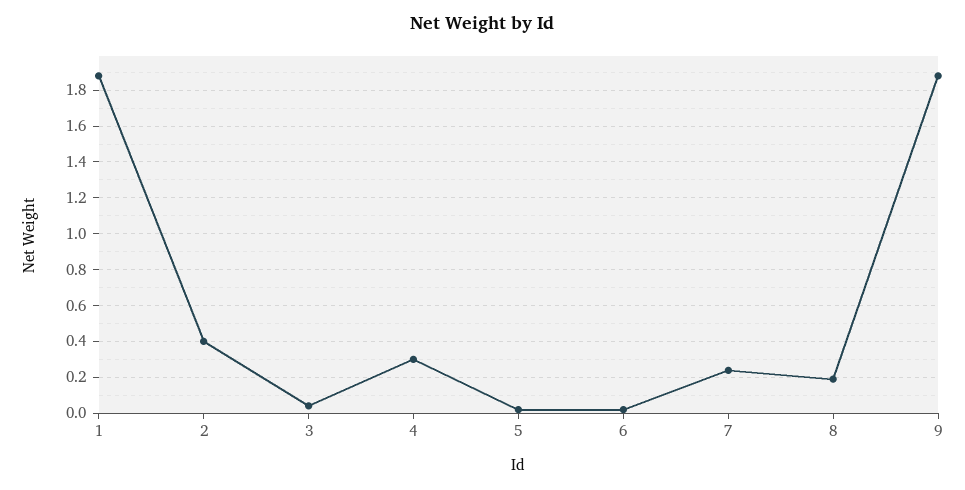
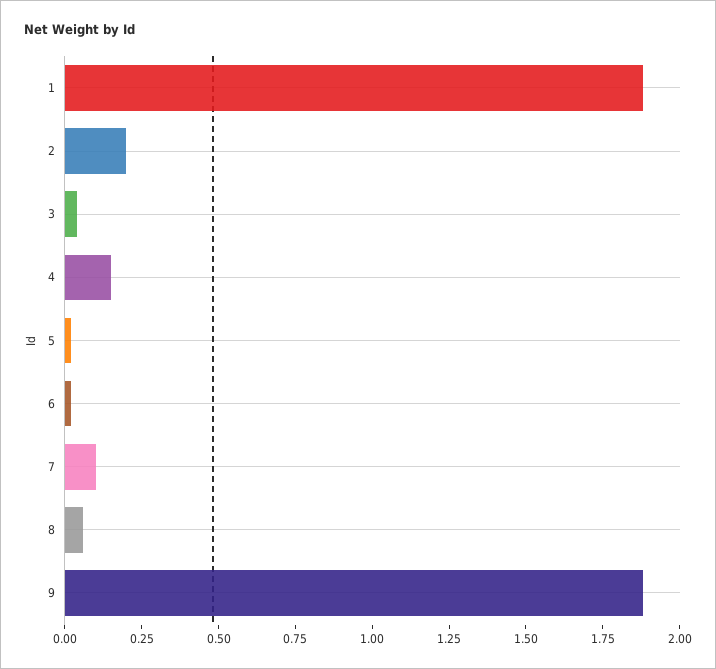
  {
    "1": 1.9,
-   "2": 0.4,
+   "2": 0.2,
    "3": 0.05,
-   "4": 0.3,
+   "4": 0.15,
    "5": 0,
    "6": 0,
-   "7": 0.25,
+   "7": 0.1,
-   "8": 0.2,
+   "8": 0.05,
    "9": 1.9
  }

